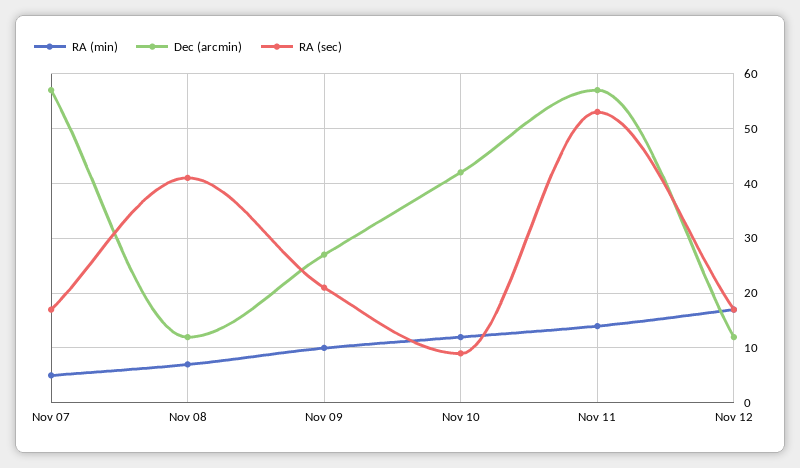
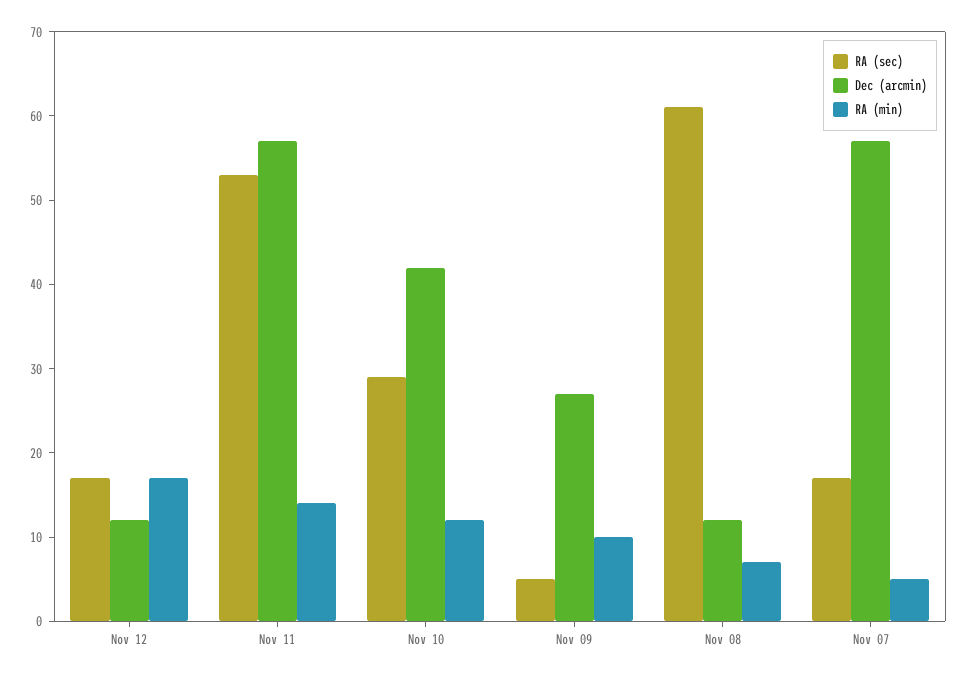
  {
    "RA (min)": {
      "Nov 07": 5,
      "Nov 08": 7,
      "Nov 09": 10,
      "Nov 10": 12,
      "Nov 11": 14,
      "Nov 12": 17
    },
    "Dec (arcmin)": {
      "Nov 07": 57,
      "Nov 08": 12,
      "Nov 09": 27,
      "Nov 10": 42,
      "Nov 11": 57,
      "Nov 12": 12
    },
    "RA (sec)": {
      "Nov 07": 17,
-     "Nov 08": 40,
+     "Nov 08": 61,
-     "Nov 09": 20,
+     "Nov 09": 5,
-     "Nov 10": 10,
+     "Nov 10": 29,
      "Nov 11": 53,
      "Nov 12": 17
    }
  }

